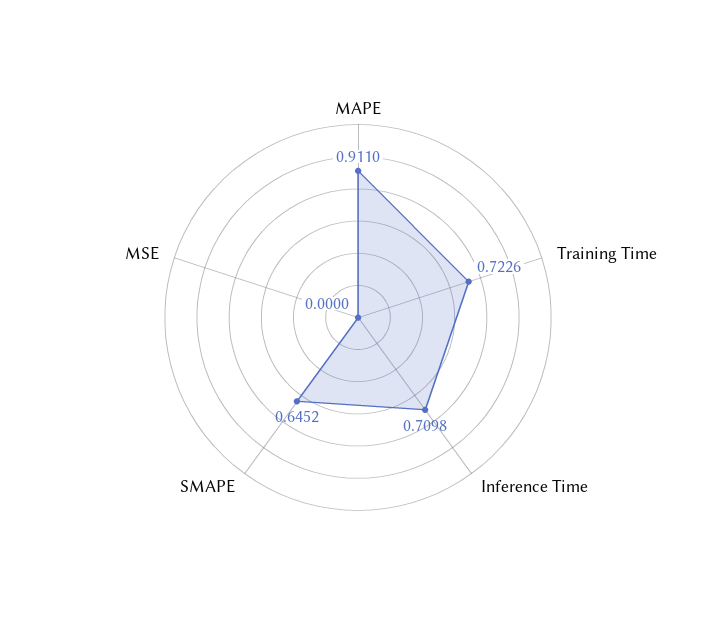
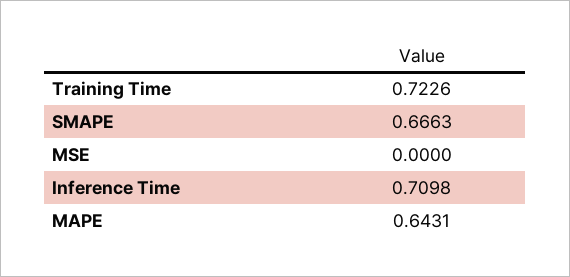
  {
-   "MAPE": 0.911,
+   "MAPE": 0.6431,
    "Training Time": 0.7226,
    "Inference Time": 0.7098,
-   "SMAPE": 0.6452,
+   "SMAPE": 0.6663,
    "MSE": 0
  }

